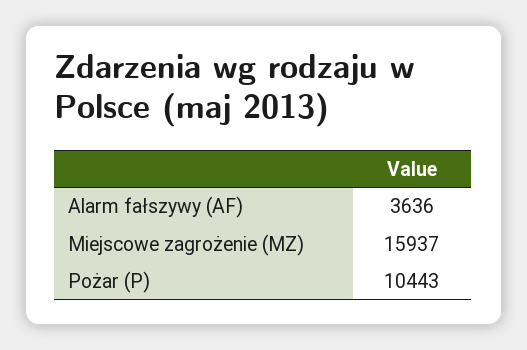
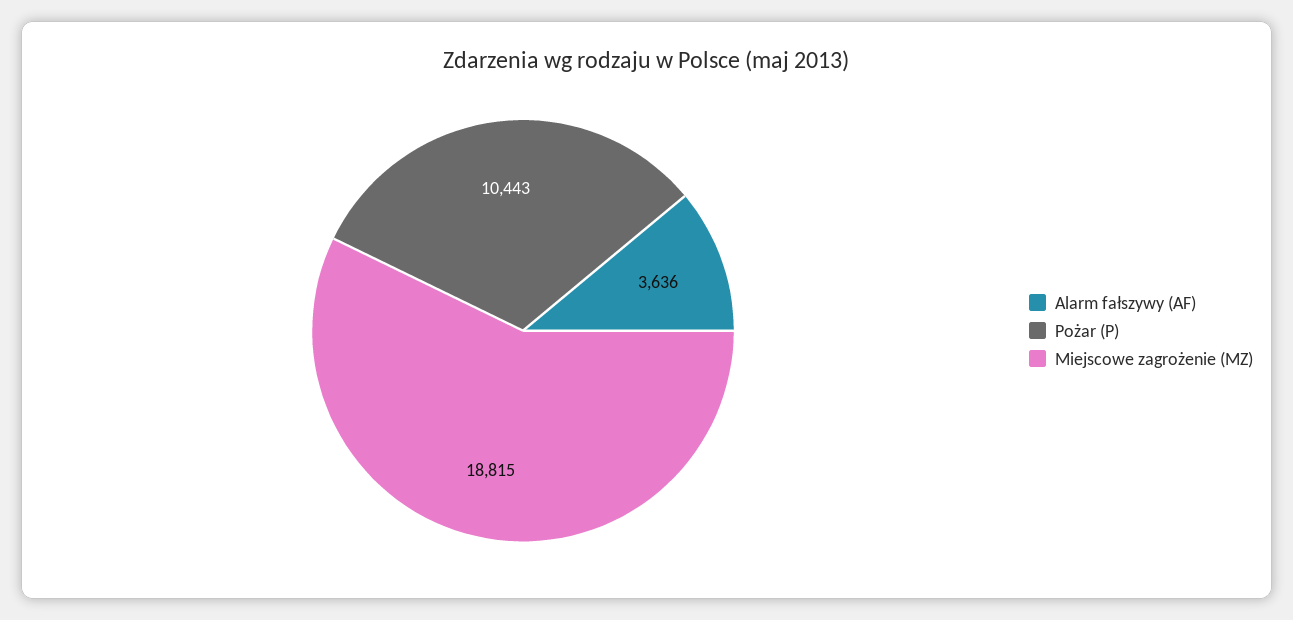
  {
    "Alarm fałszywy (AF)": 3636,
-   "Miejscowe zagrożenie (MZ)": 15937,
+   "Miejscowe zagrożenie (MZ)": 18815,
    "Pożar (P)": 10443
  }

